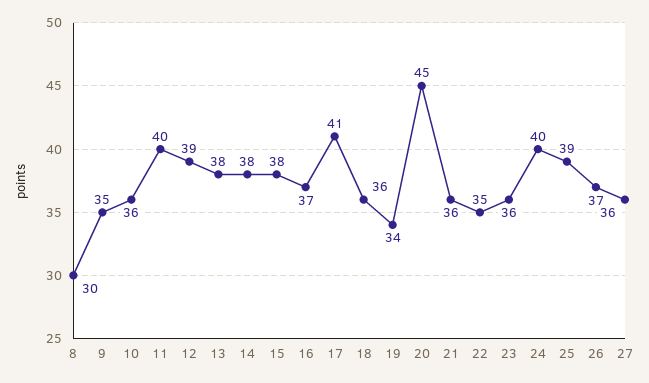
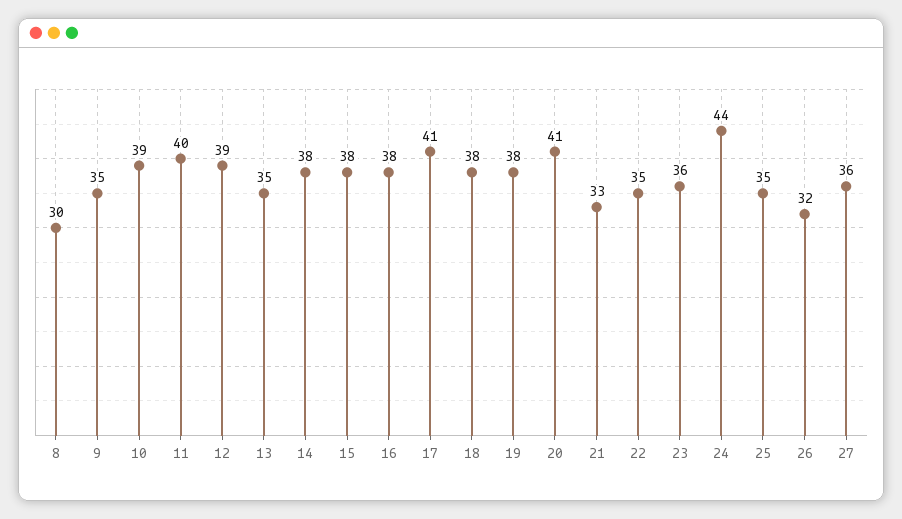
  {
    "8": 30,
    "9": 35,
-   "10": 36,
+   "10": 39,
    "11": 40,
    "12": 39,
-   "13": 38,
+   "13": 35,
    "14": 38,
    "15": 38,
-   "16": 37,
+   "16": 38,
    "17": 41,
-   "18": 36,
+   "18": 38,
-   "19": 34,
+   "19": 38,
-   "20": 45,
+   "20": 41,
-   "21": 36,
+   "21": 33,
    "22": 35,
    "23": 36,
-   "24": 40,
+   "24": 44,
-   "25": 39,
+   "25": 35,
-   "26": 37,
+   "26": 32,
    "27": 36
  }

